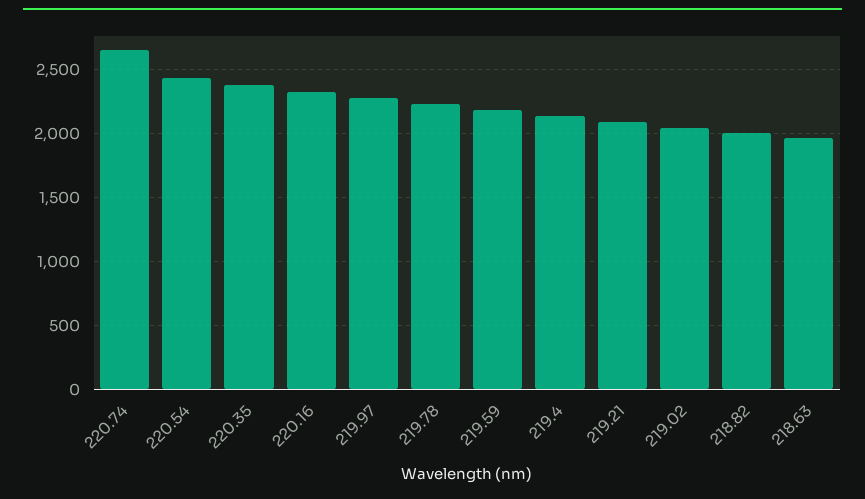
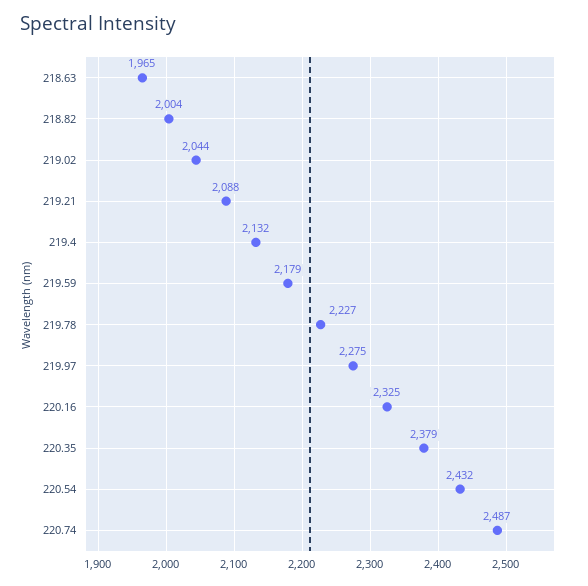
  {
-   "220.74": 2650,
+   "220.74": 2487,
    "220.54": 2432,
    "220.35": 2379,
    "220.16": 2325,
    "219.97": 2275,
    "219.78": 2227,
    "219.59": 2179,
    "219.4": 2132,
    "219.21": 2088,
    "219.02": 2044,
    "218.82": 2004,
    "218.63": 1965
  }

